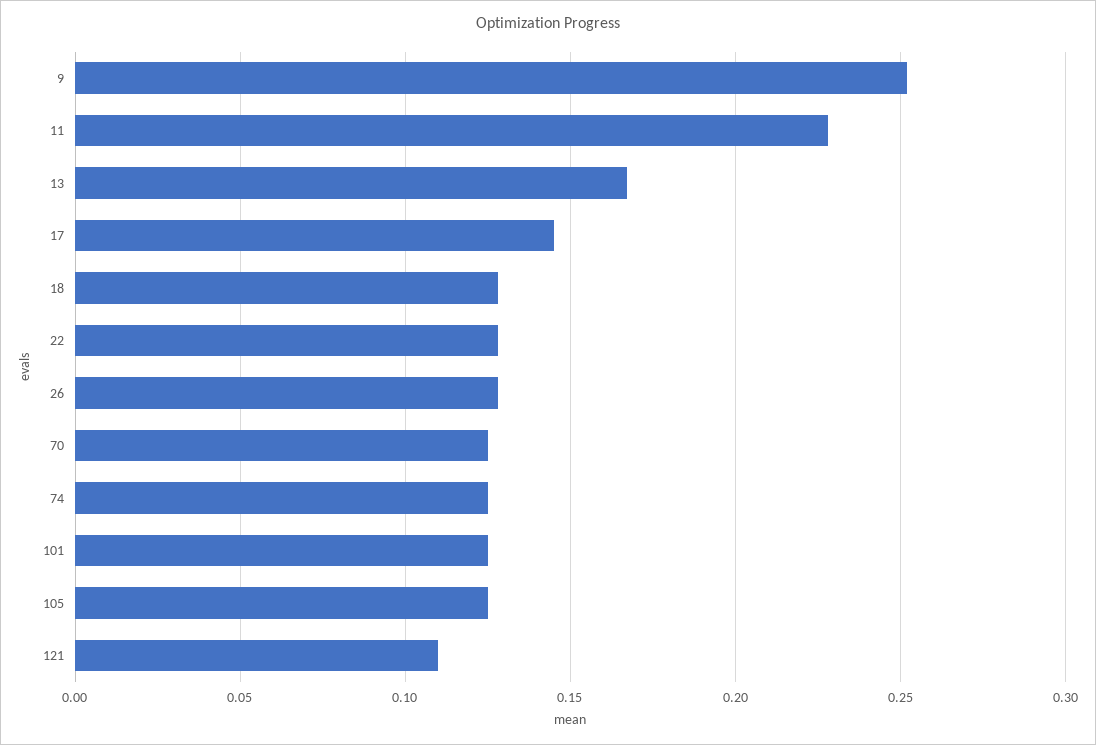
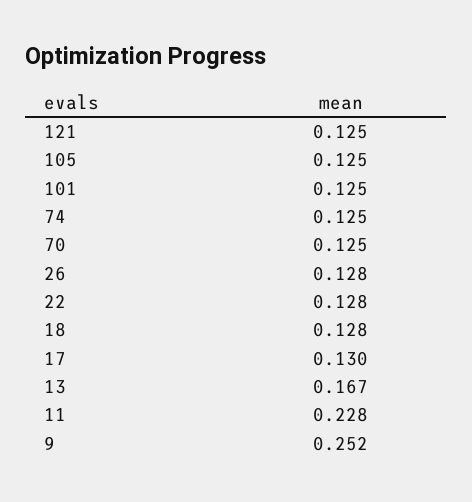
  {
    "9": 0.252,
    "11": 0.228,
    "13": 0.167,
-   "17": 0.145,
+   "17": 0.13,
    "18": 0.128,
    "22": 0.128,
    "26": 0.128,
    "70": 0.125,
    "74": 0.125,
    "101": 0.125,
    "105": 0.125,
-   "121": 0.11
+   "121": 0.125
  }

